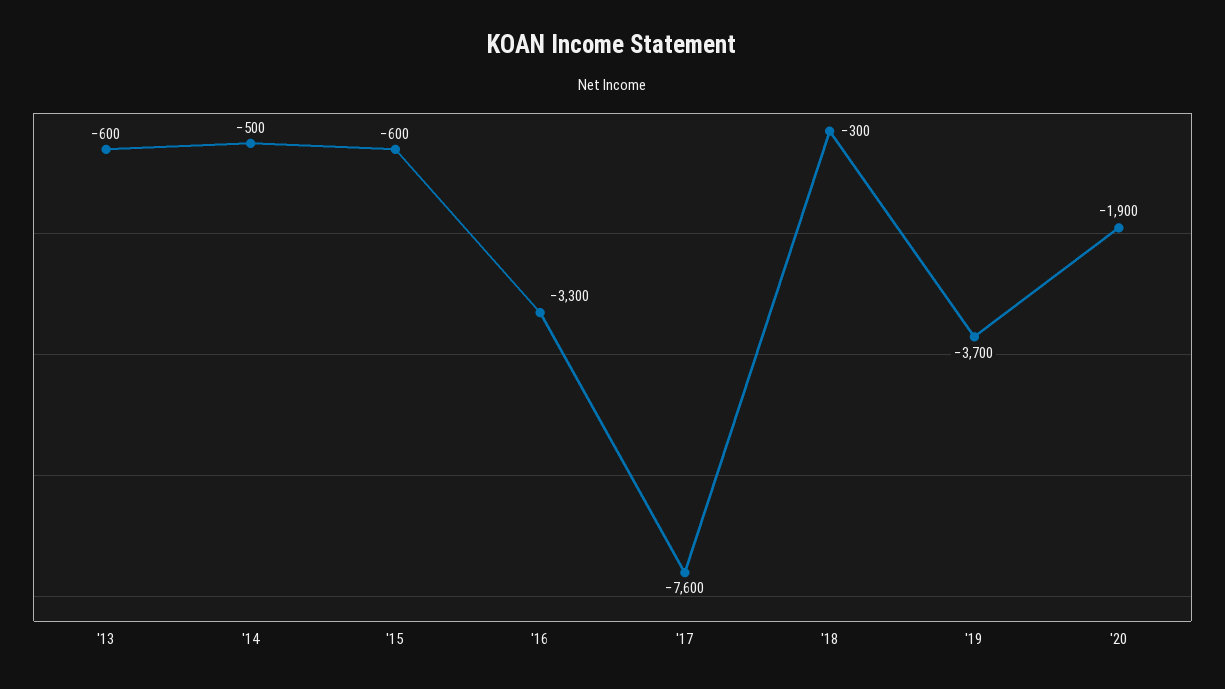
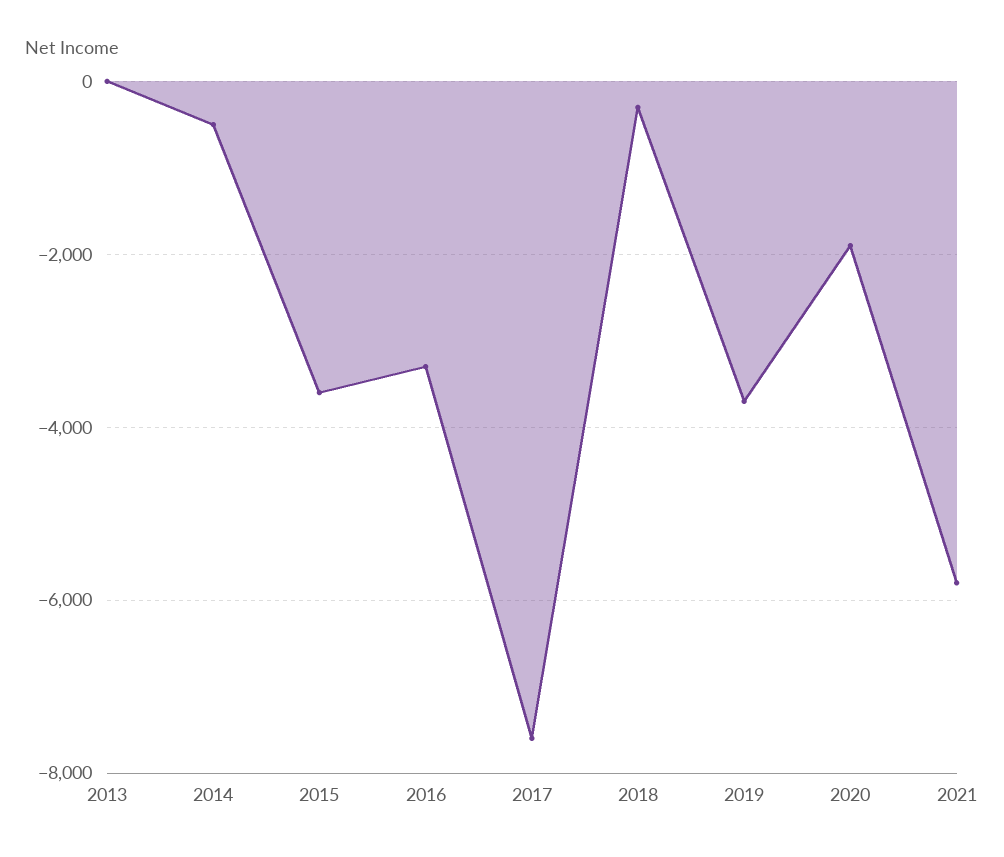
  {
-   "'13": -600,
+   "'13": 0,
    "'14": -500,
-   "'15": -600,
+   "'15": -3600,
    "'16": -3300,
    "'17": -7600,
    "'18": -300,
    "'19": -3700,
-   "'20": -1900
+   "'20": -1900,
+   "2021": -5800
  }

